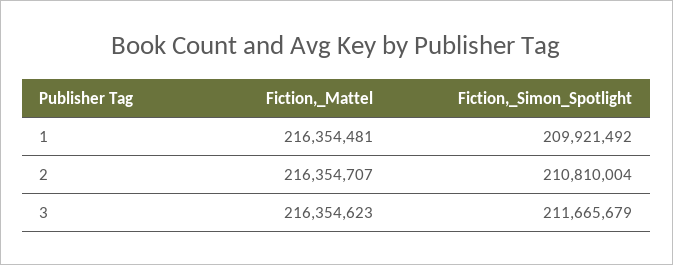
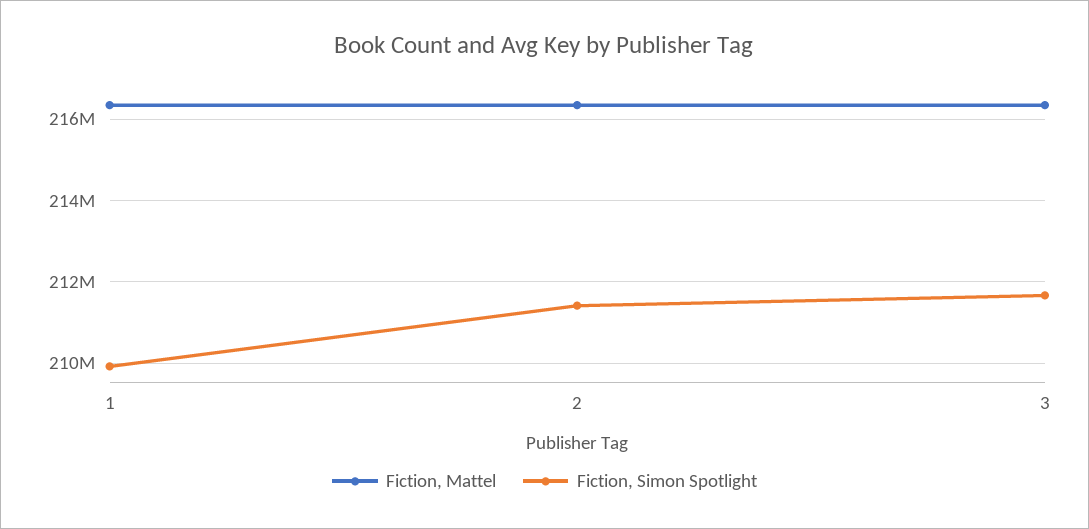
  {
    "Fiction,_Mattel": {
      "1": 216354481,
      "2": 216354707,
      "3": 216354623
    },
    "Fiction,_Simon_Spotlight": {
      "1": 209921492,
-     "2": 210810004,
+     "2": 211400000,
      "3": 211665679
    }
  }

